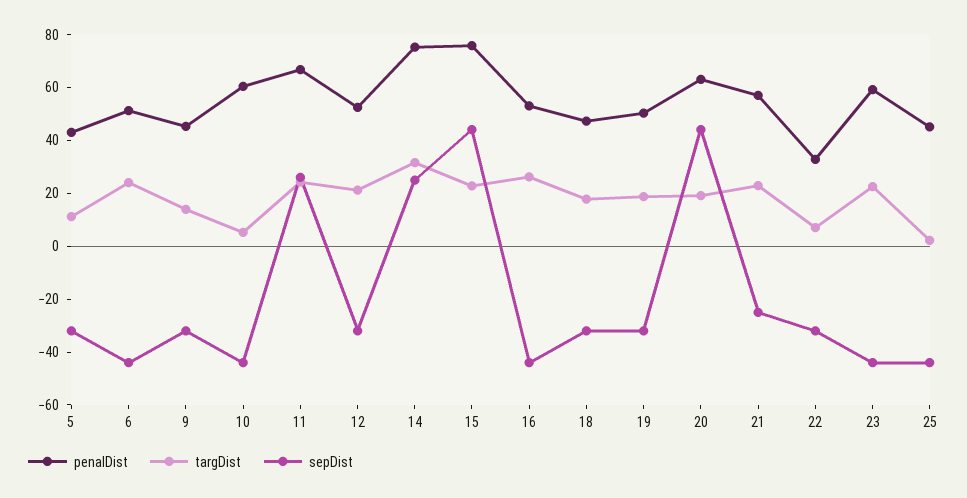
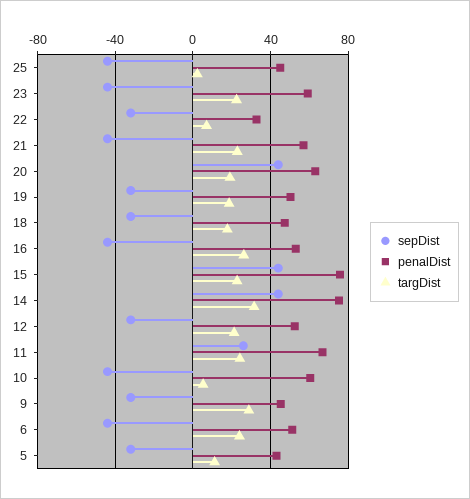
  {
    "penalDist": {
      "5": 45,
      "6": 50,
      "9": 45,
      "10": 60,
      "11": 65,
      "12": 50,
      "14": 75,
      "15": 75,
      "16": 55,
      "18": 45,
      "19": 50,
      "20": 65,
      "21": 55,
      "22": 35,
      "23": 60,
      "25": 45
    },
    "targDist": {
      "5": 10,
      "6": 25,
-     "9": 15,
+     "9": 30,
      "10": 5,
      "11": 25,
      "12": 20,
      "14": 30,
      "15": 25,
      "16": 25,
      "18": 20,
      "19": 20,
      "20": 20,
      "21": 25,
      "22": 5,
      "23": 20,
      "25": 0
    },
    "sepDist": {
      "5": -30,
      "6": -45,
      "9": -30,
      "10": -45,
      "11": 25,
      "12": -30,
-     "14": 25,
+     "14": 45,
      "15": 45,
      "16": -45,
      "18": -30,
      "19": -30,
      "20": 45,
-     "21": -25,
+     "21": -45,
      "22": -30,
      "23": -45,
      "25": -45
    }
  }

